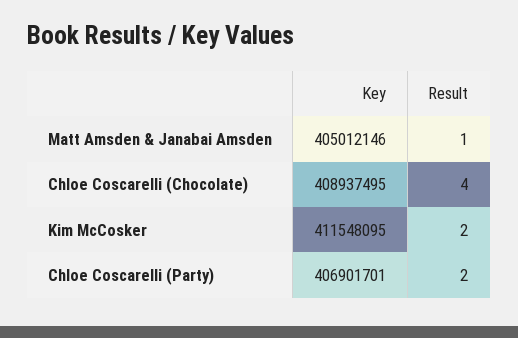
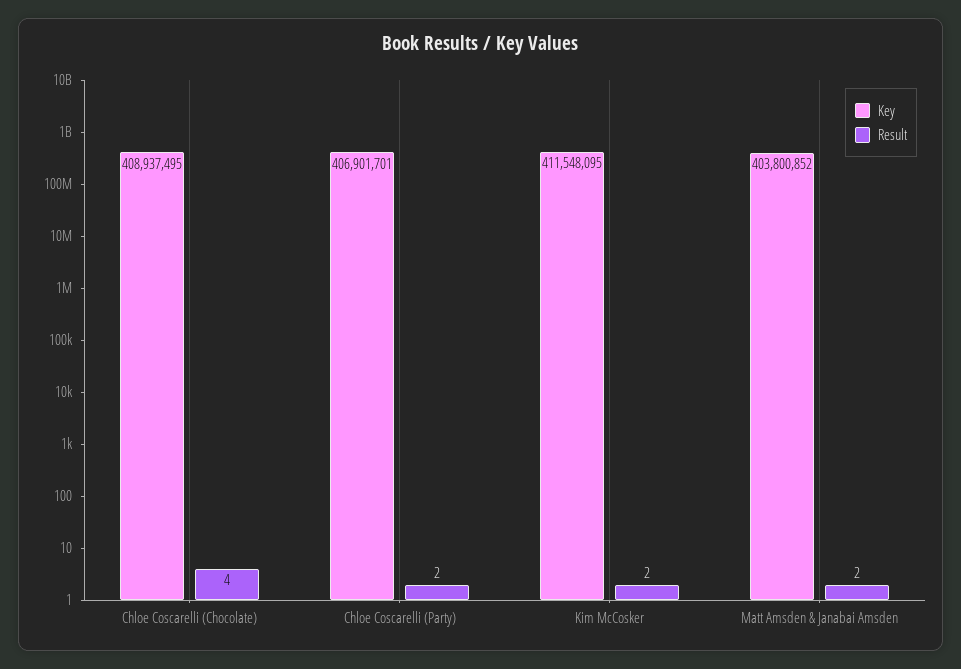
  {
    "Key": {
-     "Matt Amsden & Janabai Amsden": 405012146,
+     "Matt Amsden & Janabai Amsden": 403800852,
      "Chloe Coscarelli (Chocolate)": 408937495,
      "Kim McCosker": 411548095,
      "Chloe Coscarelli (Party)": 406901701
    },
    "Result": {
-     "Matt Amsden & Janabai Amsden": 1,
+     "Matt Amsden & Janabai Amsden": 2,
      "Chloe Coscarelli (Chocolate)": 4,
      "Kim McCosker": 2,
      "Chloe Coscarelli (Party)": 2
    }
  }

